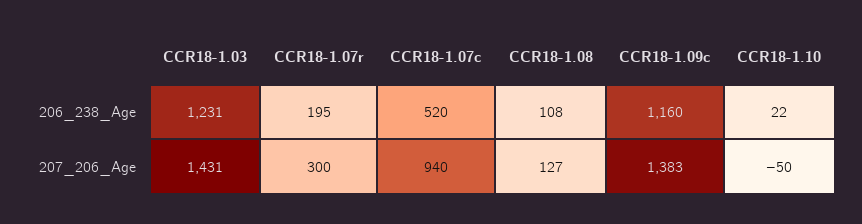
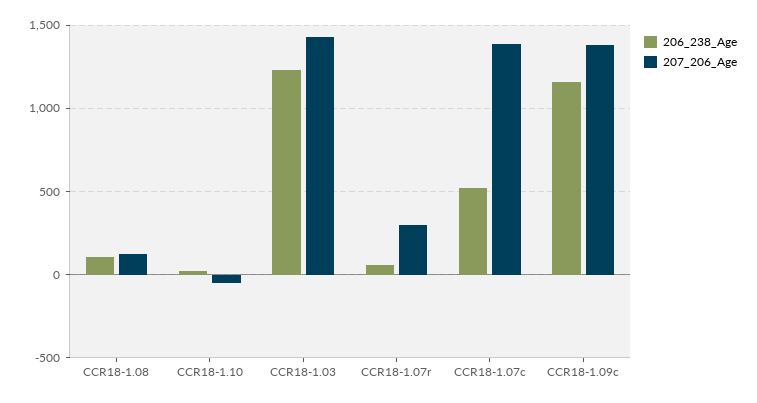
  {
    "206_238_Age": {
      "CCR18-1.03": 1231,
-     "CCR18-1.07r": 195,
+     "CCR18-1.07r": 50,
      "CCR18-1.07c": 520,
      "CCR18-1.08": 108,
      "CCR18-1.09c": 1160,
      "CCR18-1.10": 22
    },
    "207_206_Age": {
      "CCR18-1.03": 1431,
      "CCR18-1.07r": 300,
-     "CCR18-1.07c": 940,
+     "CCR18-1.07c": 1400,
      "CCR18-1.08": 127,
      "CCR18-1.09c": 1383,
      "CCR18-1.10": -50
    }
  }

